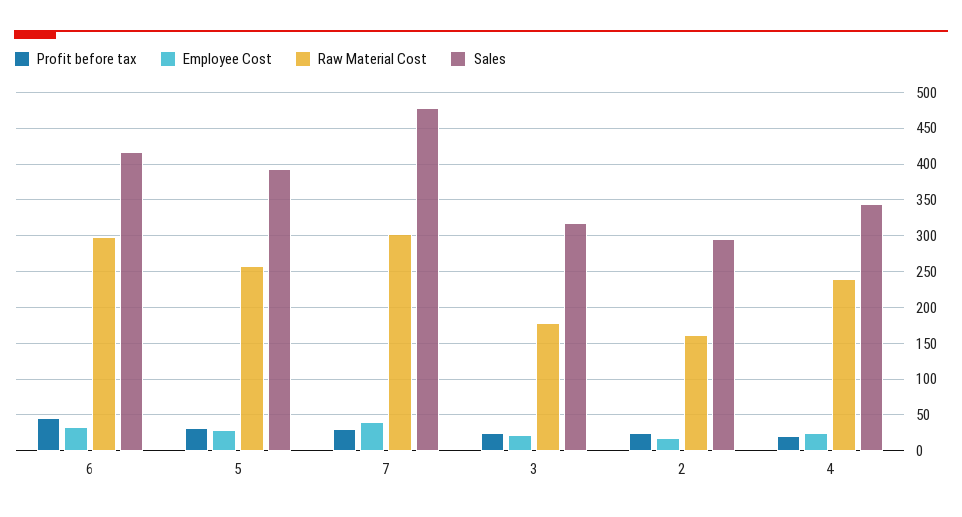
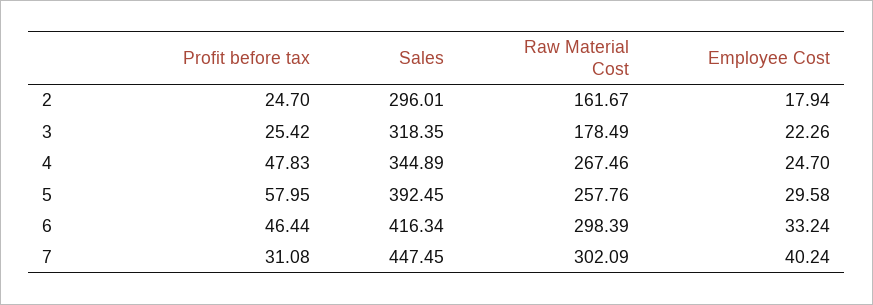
  {
    "Profit before tax": {
      "6": 46.44,
-     "5": 30,
+     "5": 57.95,
      "7": 31.08,
      "3": 25.42,
      "2": 24.7,
-     "4": 20
+     "4": 47.83
    },
    "Employee Cost": {
      "6": 33.24,
      "5": 29.58,
      "7": 40.24,
      "3": 22.26,
      "2": 17.94,
      "4": 24.7
    },
    "Raw Material Cost": {
      "6": 298.39,
      "5": 257.76,
      "7": 302.09,
      "3": 178.49,
      "2": 161.67,
-     "4": 240
+     "4": 267.46
    },
    "Sales": {
      "6": 416.34,
      "5": 392.45,
-     "7": 480,
+     "7": 447.45,
      "3": 318.35,
      "2": 296.01,
      "4": 344.89
    }
  }

